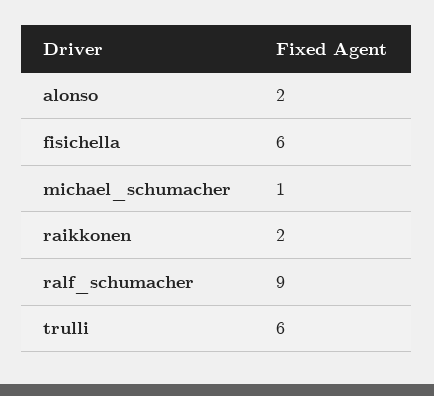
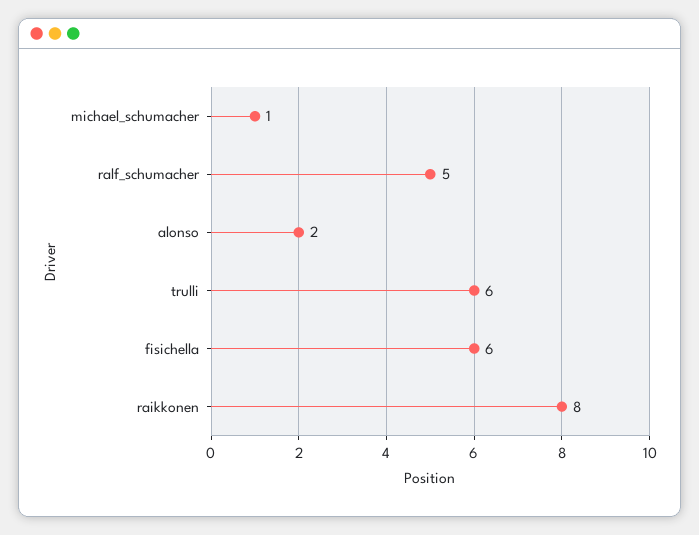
  {
    "alonso": 2,
    "fisichella": 6,
    "michael_schumacher": 1,
-   "raikkonen": 2,
+   "raikkonen": 8,
-   "ralf_schumacher": 9,
+   "ralf_schumacher": 5,
    "trulli": 6
  }

